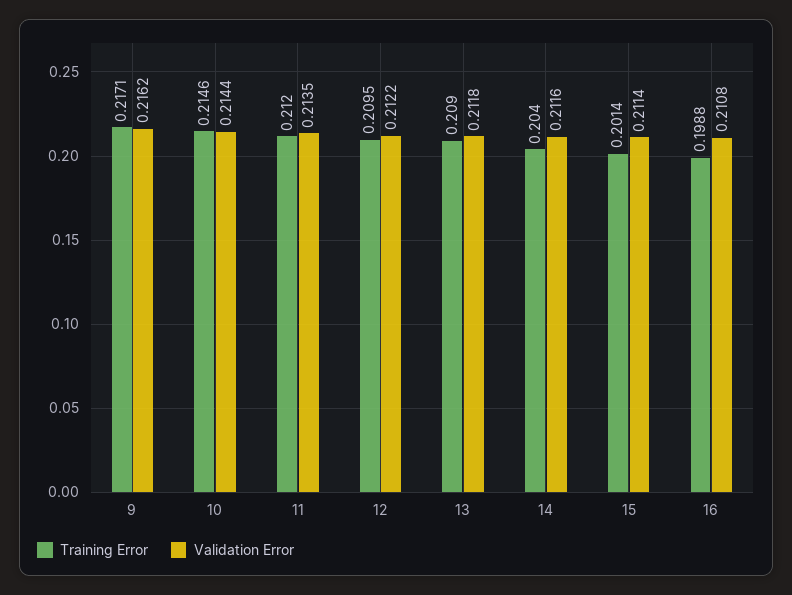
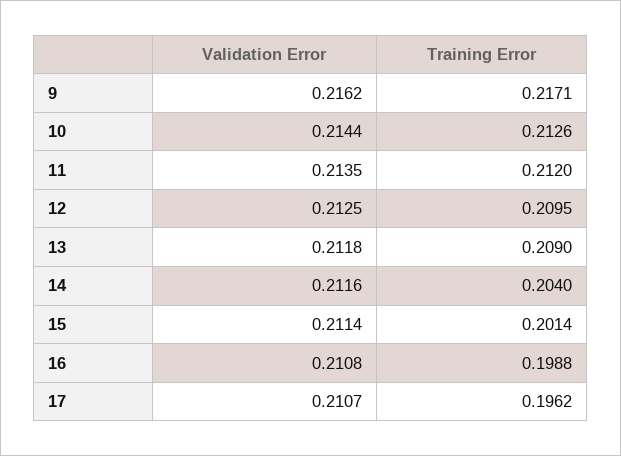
  {
    "Training Error": {
      "9": 0.2171,
-     "10": 0.2146,
+     "10": 0.2126,
      "11": 0.212,
      "12": 0.2095,
      "13": 0.209,
      "14": 0.204,
      "15": 0.2014,
-     "16": 0.1988
+     "16": 0.1988,
+     "17": 0.1962
    },
    "Validation Error": {
      "9": 0.2162,
      "10": 0.2144,
      "11": 0.2135,
-     "12": 0.2122,
+     "12": 0.2125,
      "13": 0.2118,
      "14": 0.2116,
      "15": 0.2114,
-     "16": 0.2108
+     "16": 0.2108,
+     "17": 0.2107
    }
  }

